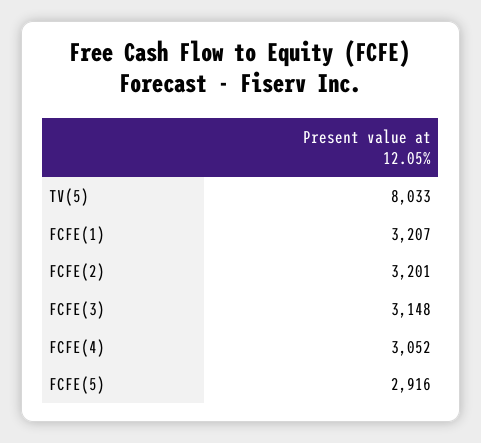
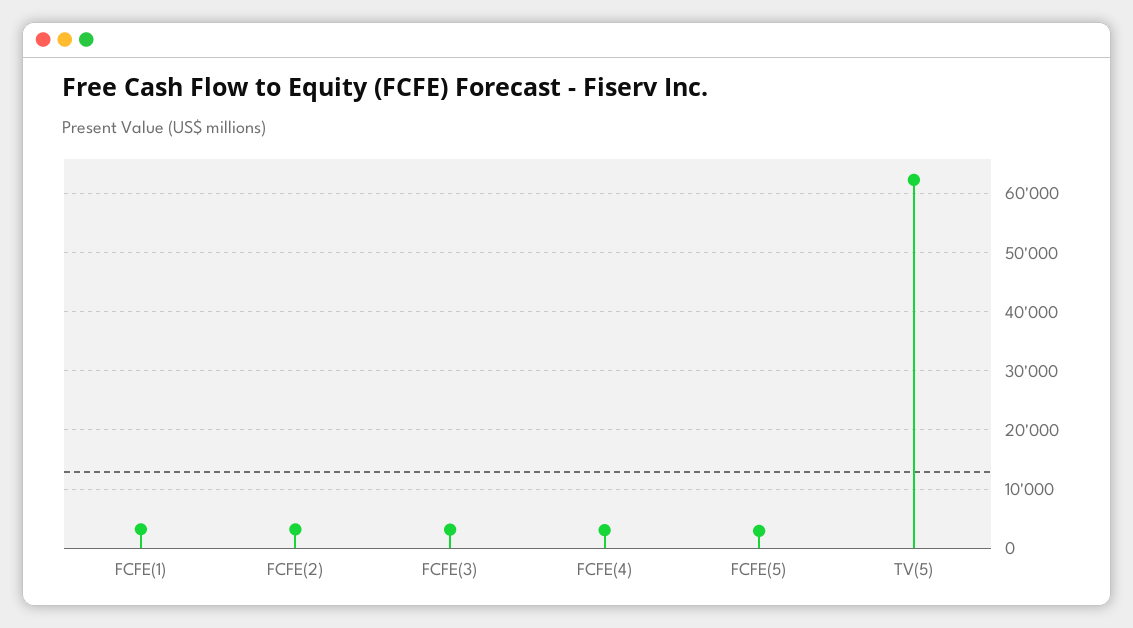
  {
-   "TV(5)": 8033,
+   "TV(5)": 62000,
    "FCFE(1)": 3207,
    "FCFE(2)": 3201,
    "FCFE(3)": 3148,
    "FCFE(4)": 3052,
    "FCFE(5)": 2916
  }

